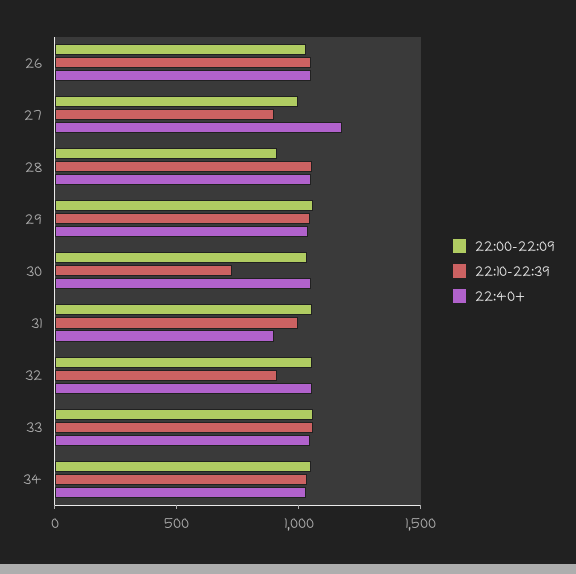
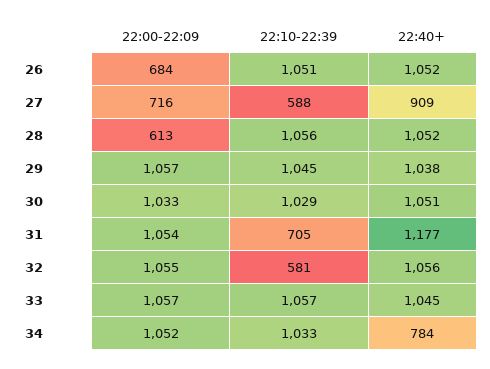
  {
    "22:00-22:09": {
-     "26": 1000,
+     "26": 684,
-     "27": 1000,
+     "27": 716,
-     "28": 900,
+     "28": 613,
      "29": 1057,
      "30": 1033,
      "31": 1054,
      "32": 1055,
      "33": 1057,
      "34": 1052
    },
    "22:10-22:39": {
      "26": 1051,
-     "27": 900,
+     "27": 588,
      "28": 1056,
      "29": 1045,
-     "30": 700,
+     "30": 1029,
-     "31": 1000,
+     "31": 705,
-     "32": 900,
+     "32": 581,
      "33": 1057,
      "34": 1033
    },
    "22:40+": {
      "26": 1052,
-     "27": 1200,
+     "27": 909,
      "28": 1052,
      "29": 1038,
      "30": 1051,
-     "31": 900,
+     "31": 1177,
      "32": 1056,
      "33": 1045,
-     "34": 1000
+     "34": 784
    }
  }

